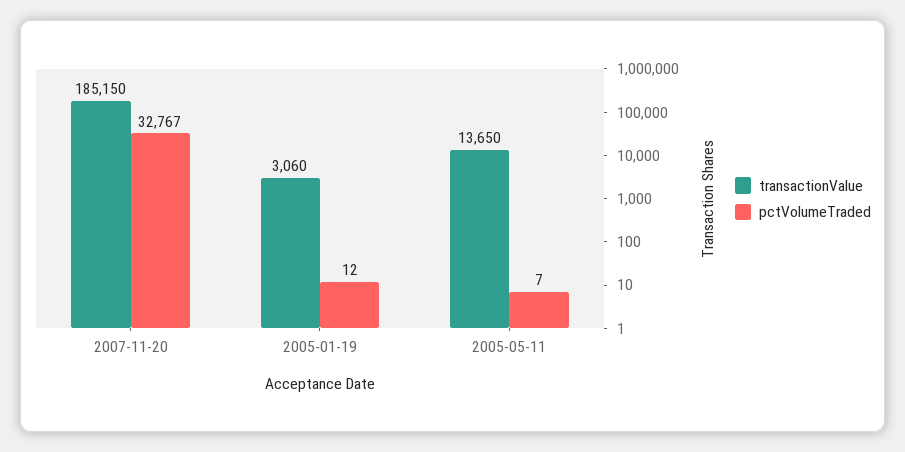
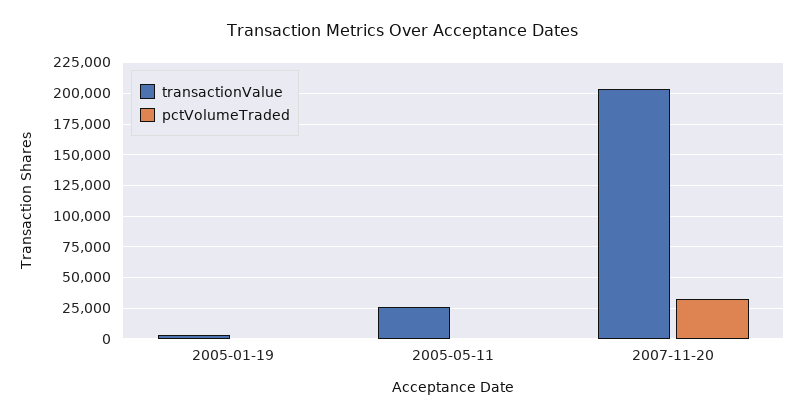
  {
    "transactionValue": {
-     "2007-11-20": 185150,
+     "2007-11-20": 205000,
      "2005-01-19": 3060,
-     "2005-05-11": 13650
+     "2005-05-11": 25000
    },
    "pctVolumeTraded": {
      "2007-11-20": 32767,
      "2005-01-19": 12,
      "2005-05-11": 7
    }
  }

